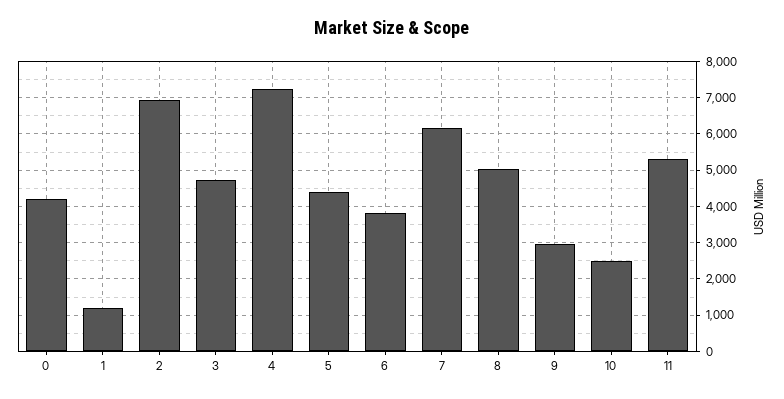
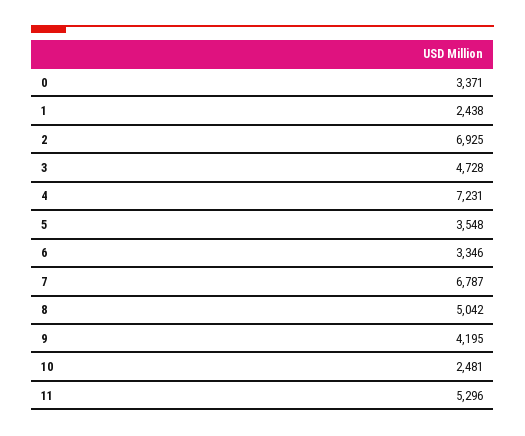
  {
-   "0": 4200,
+   "0": 3371,
-   "1": 1200,
+   "1": 2438,
    "2": 6925,
    "3": 4728,
    "4": 7231,
-   "5": 4400,
+   "5": 3548,
-   "6": 3800,
+   "6": 3346,
-   "7": 6200,
+   "7": 6787,
    "8": 5042,
-   "9": 3000,
+   "9": 4195,
    "10": 2481,
    "11": 5296
  }

